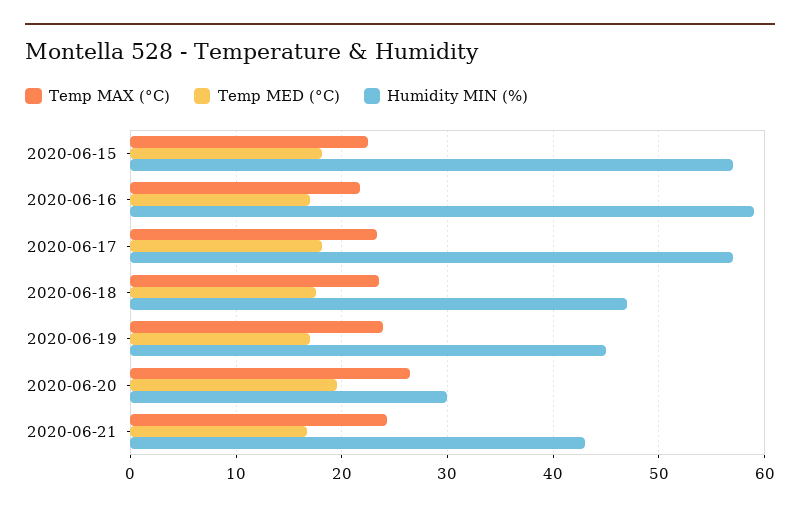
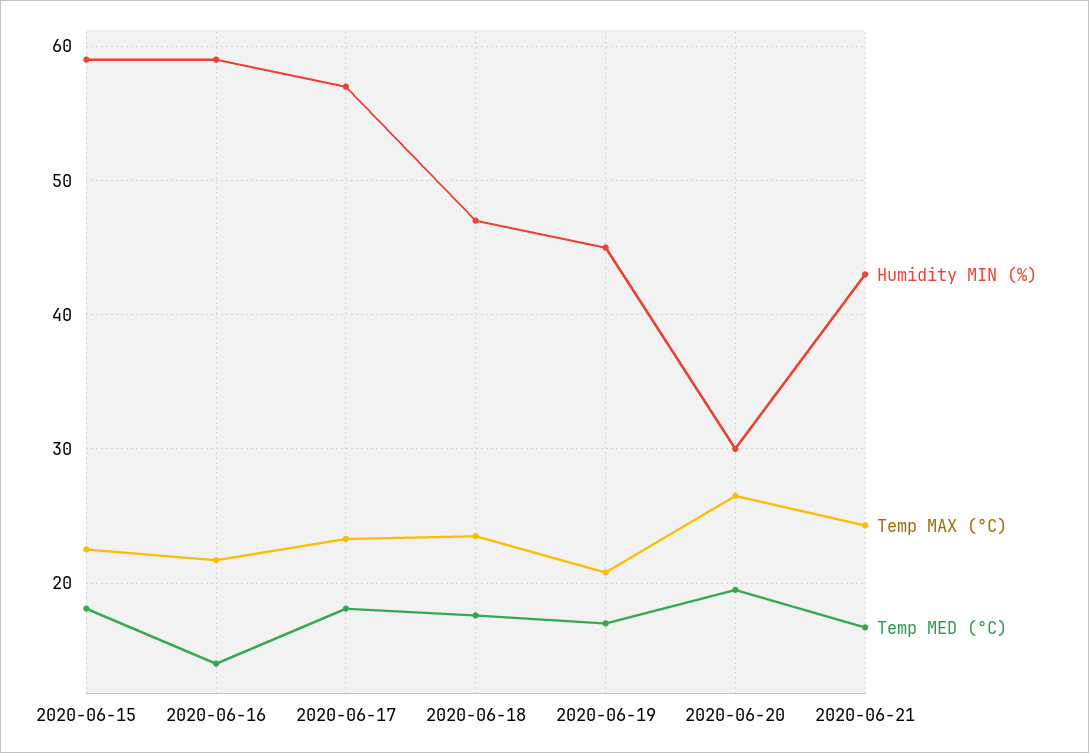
  {
    "Temp MAX (°C)": {
      "2020-06-15": 23,
      "2020-06-16": 22,
      "2020-06-17": 23,
      "2020-06-18": 24,
-     "2020-06-19": 24,
+     "2020-06-19": 21,
      "2020-06-20": 27,
      "2020-06-21": 24
    },
    "Temp MED (°C)": {
      "2020-06-15": 18,
-     "2020-06-16": 17,
+     "2020-06-16": 14,
      "2020-06-17": 18,
      "2020-06-18": 18,
      "2020-06-19": 17,
      "2020-06-20": 20,
      "2020-06-21": 17
    },
    "Humidity MIN (%)": {
-     "2020-06-15": 57,
+     "2020-06-15": 59,
      "2020-06-16": 59,
      "2020-06-17": 57,
      "2020-06-18": 47,
      "2020-06-19": 45,
      "2020-06-20": 30,
      "2020-06-21": 43
    }
  }

